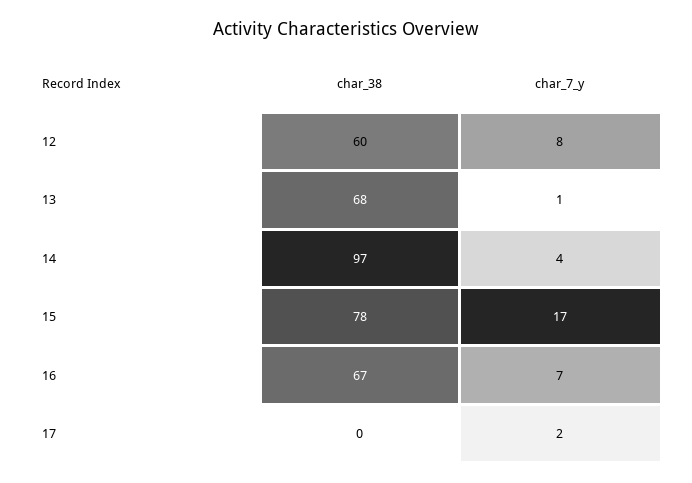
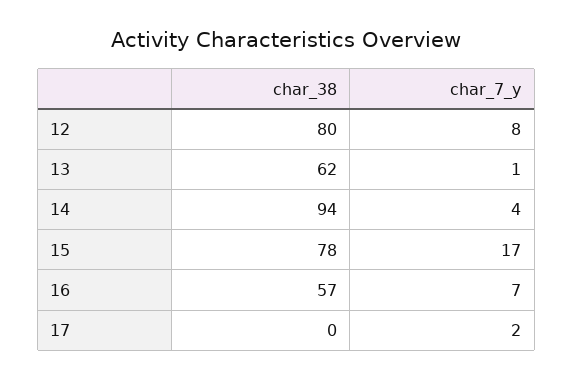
  {
    "char_38": {
-     "12": 60,
+     "12": 80,
-     "13": 68,
+     "13": 62,
-     "14": 97,
+     "14": 94,
      "15": 78,
-     "16": 67,
+     "16": 57,
      "17": 0
    },
    "char_7_y": {
      "12": 8,
      "13": 1,
      "14": 4,
      "15": 17,
      "16": 7,
      "17": 2
    }
  }

